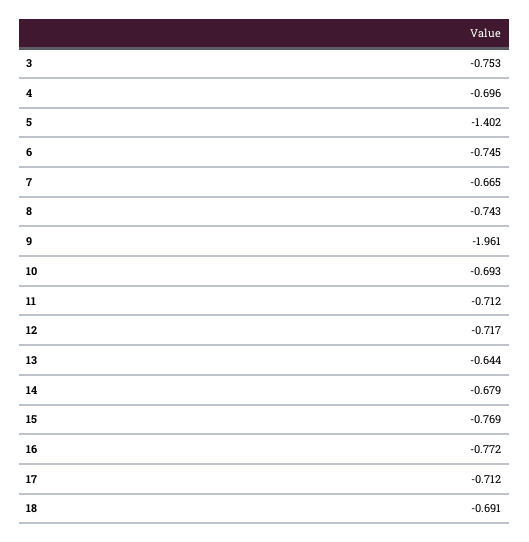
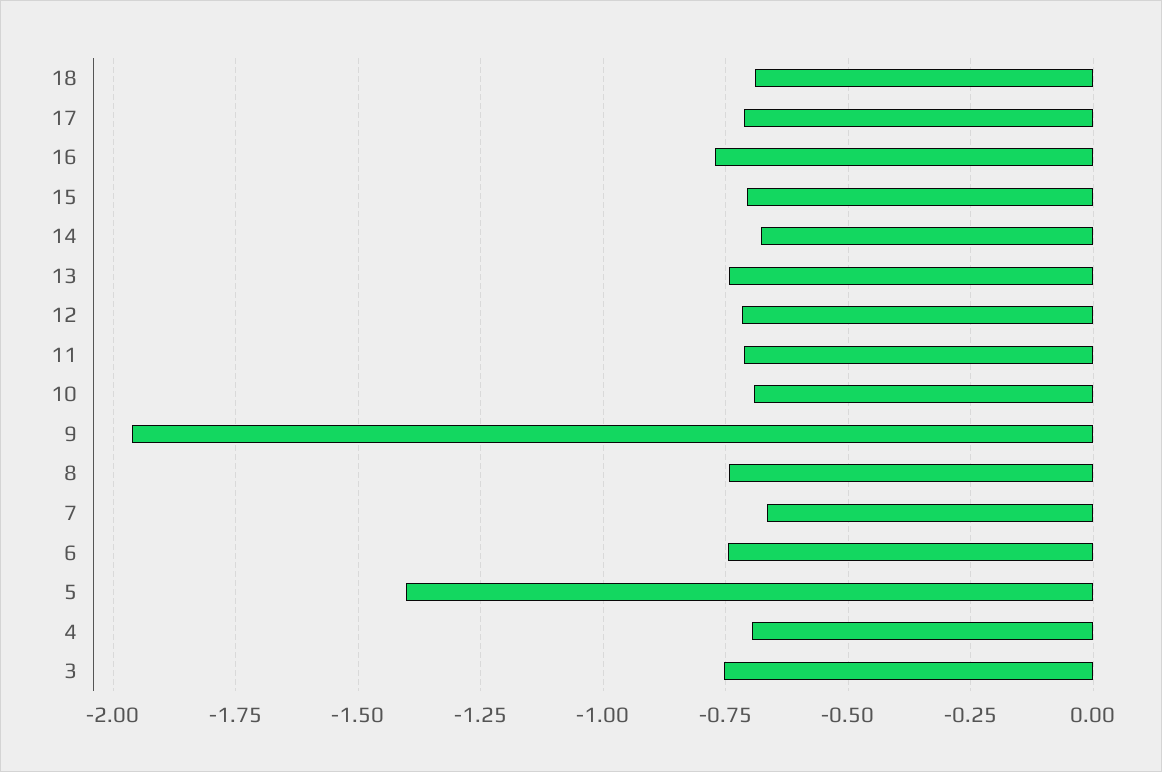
  {
    "3": -0.753,
    "4": -0.696,
    "5": -1.402,
    "6": -0.745,
    "7": -0.665,
    "8": -0.743,
    "9": -1.961,
    "10": -0.693,
    "11": -0.712,
    "12": -0.717,
-   "13": -0.644,
+   "13": -0.75,
    "14": -0.679,
-   "15": -0.769,
+   "15": -0.7,
    "16": -0.772,
    "17": -0.712,
    "18": -0.691
  }

